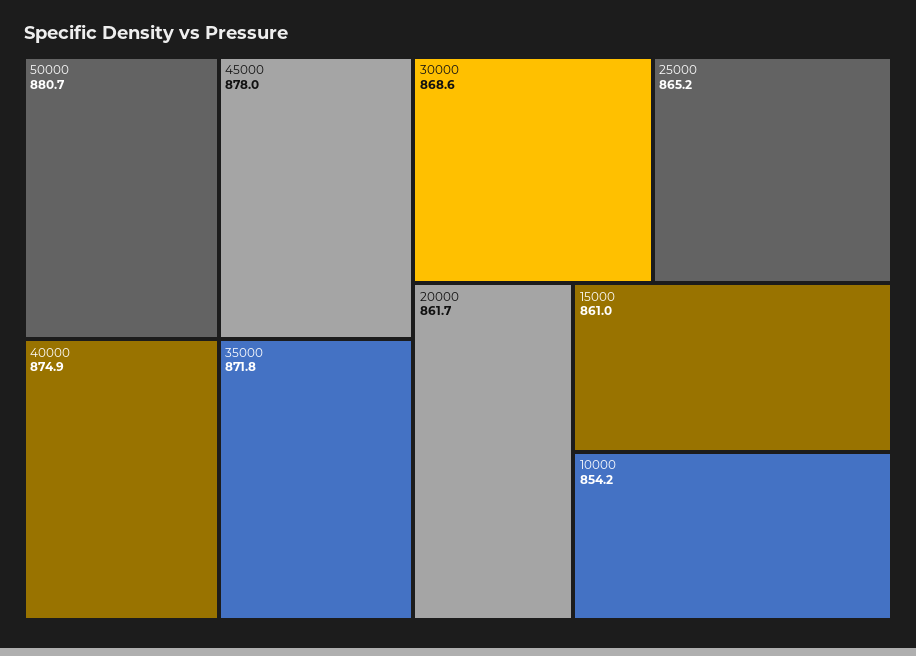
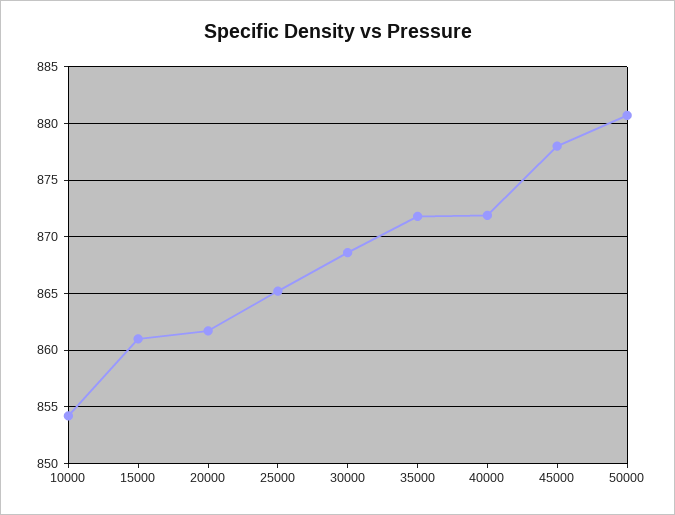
  {
    "50000": 880.7,
    "45000": 878,
-   "40000": 874.9,
+   "40000": 872,
    "35000": 871.8,
    "30000": 868.6,
    "25000": 865.2,
    "20000": 861.7,
    "15000": 861,
    "10000": 854.2
  }

